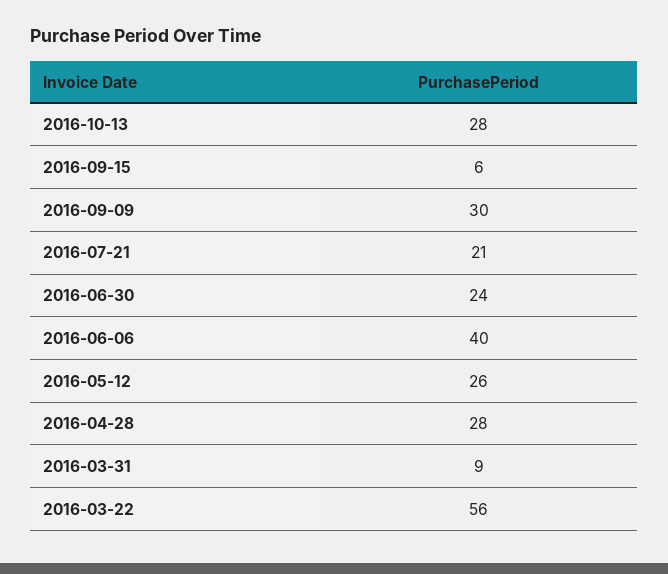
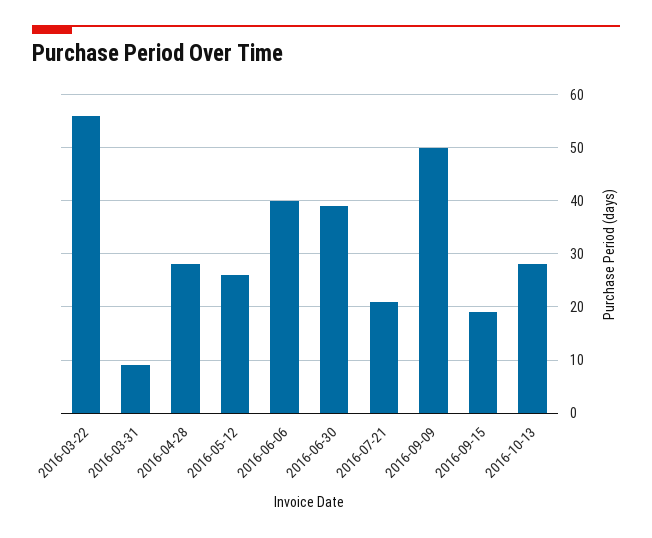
  {
    "2016-10-13": 28,
-   "2016-09-15": 6,
+   "2016-09-15": 20,
-   "2016-09-09": 30,
+   "2016-09-09": 50,
    "2016-07-21": 21,
-   "2016-06-30": 24,
+   "2016-06-30": 40,
    "2016-06-06": 40,
    "2016-05-12": 26,
    "2016-04-28": 28,
    "2016-03-31": 9,
    "2016-03-22": 56
  }

